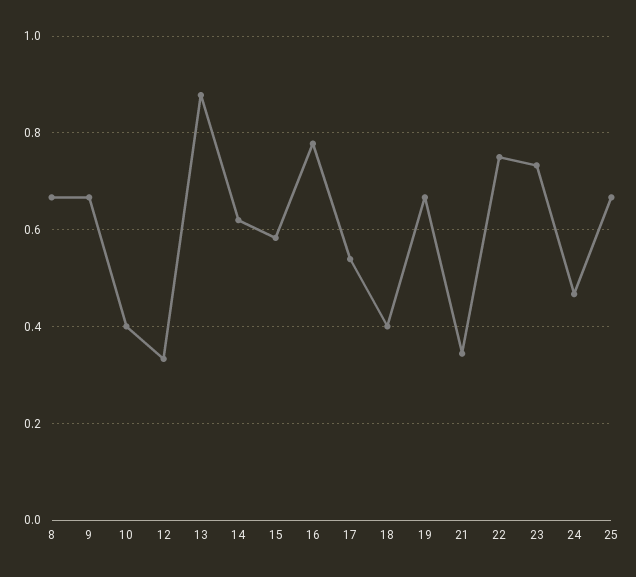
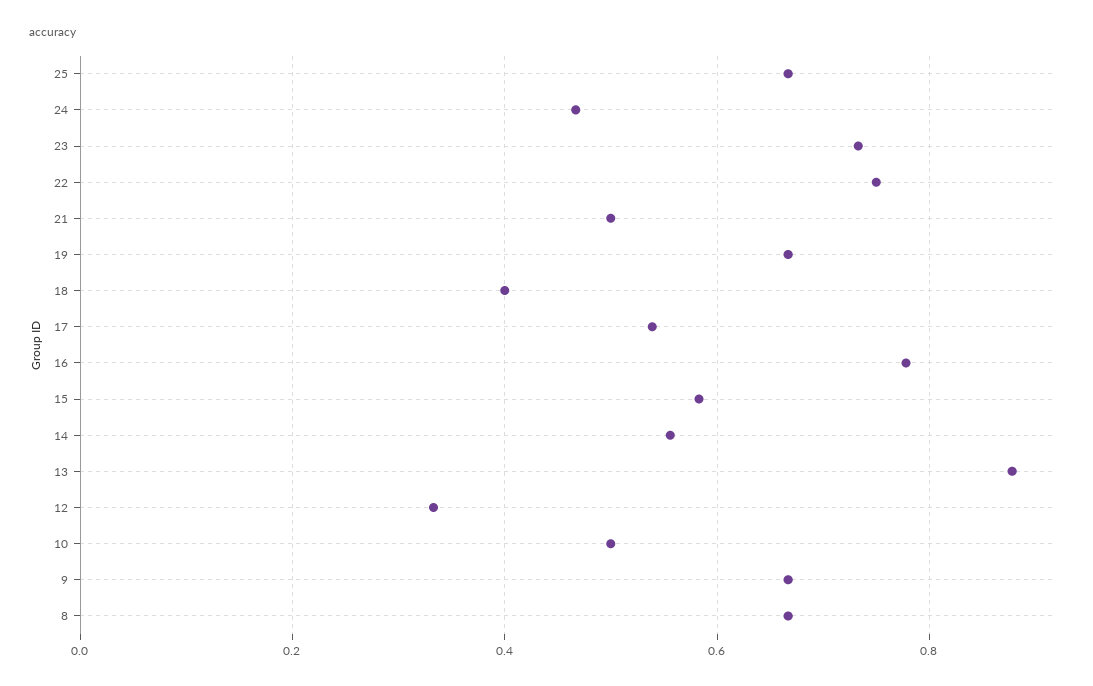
  {
    "8": 0.66,
    "9": 0.66,
-   "10": 0.4,
+   "10": 0.5,
    "12": 0.34,
    "13": 0.88,
-   "14": 0.62,
+   "14": 0.56,
    "15": 0.58,
    "16": 0.78,
    "17": 0.54,
    "18": 0.4,
    "19": 0.66,
-   "21": 0.34,
+   "21": 0.5,
    "22": 0.76,
    "23": 0.74,
    "24": 0.46,
    "25": 0.66
  }

